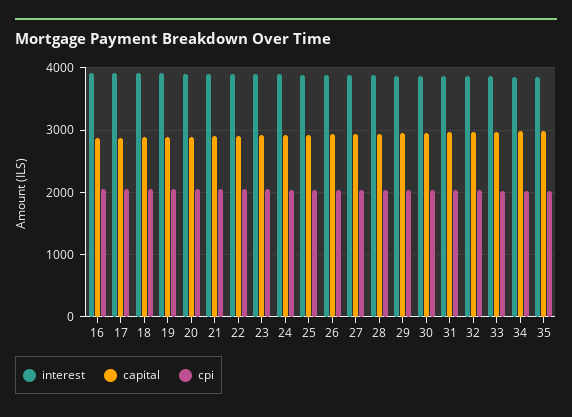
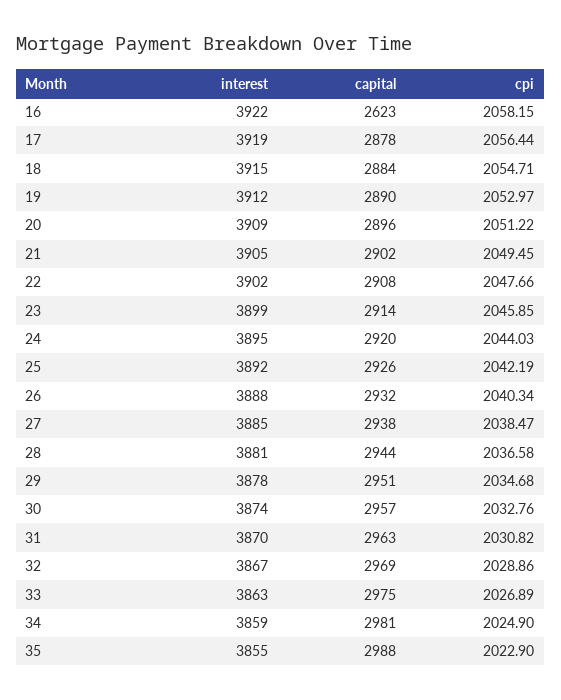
  {
    "interest": {
      "16": 3922,
      "17": 3919,
      "18": 3915,
      "19": 3912,
      "20": 3909,
      "21": 3905,
      "22": 3902,
      "23": 3899,
      "24": 3895,
      "25": 3892,
      "26": 3888,
      "27": 3885,
      "28": 3881,
      "29": 3878,
      "30": 3874,
      "31": 3870,
      "32": 3867,
      "33": 3863,
      "34": 3859,
      "35": 3855
    },
    "capital": {
-     "16": 2900,
+     "16": 2623,
      "17": 2878,
      "18": 2884,
      "19": 2890,
      "20": 2896,
      "21": 2902,
      "22": 2908,
      "23": 2914,
      "24": 2920,
      "25": 2926,
      "26": 2932,
      "27": 2938,
      "28": 2944,
      "29": 2951,
      "30": 2957,
      "31": 2963,
      "32": 2969,
      "33": 2975,
      "34": 2981,
      "35": 2988
    },
    "cpi": {
      "16": 2058.15,
      "17": 2056.44,
      "18": 2054.71,
      "19": 2052.97,
      "20": 2051.22,
      "21": 2049.45,
      "22": 2047.66,
      "23": 2045.85,
      "24": 2044.03,
      "25": 2042.19,
      "26": 2040.34,
      "27": 2038.47,
      "28": 2036.58,
      "29": 2034.68,
      "30": 2032.76,
      "31": 2030.82,
      "32": 2028.86,
      "33": 2026.89,
      "34": 2024.9,
      "35": 2022.9
    }
  }

